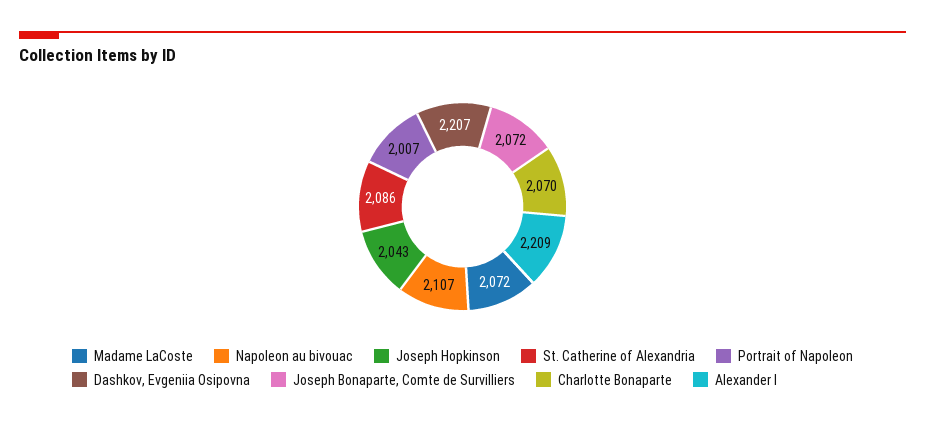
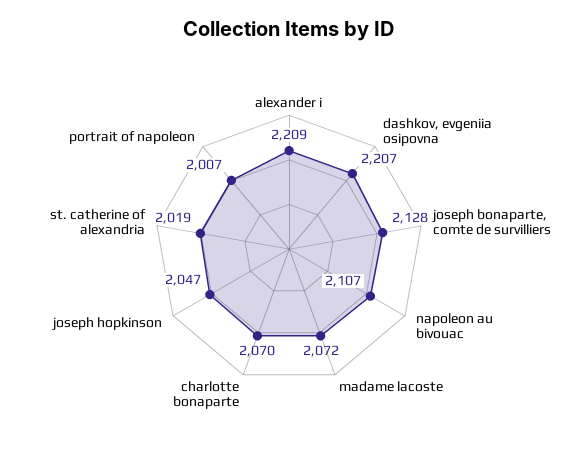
  {
    "Madame LaCoste": 2072,
    "Napoleon au bivouac": 2107,
-   "Joseph Hopkinson": 2043,
+   "Joseph Hopkinson": 2047,
-   "St. Catherine of Alexandria": 2086,
+   "St. Catherine of Alexandria": 2019,
    "Portrait of Napoleon": 2007,
    "Dashkov, Evgeniia Osipovna": 2207,
-   "Joseph Bonaparte, Comte de Survilliers": 2072,
+   "Joseph Bonaparte, Comte de Survilliers": 2128,
    "Charlotte Bonaparte": 2070,
    "Alexander I": 2209
  }

